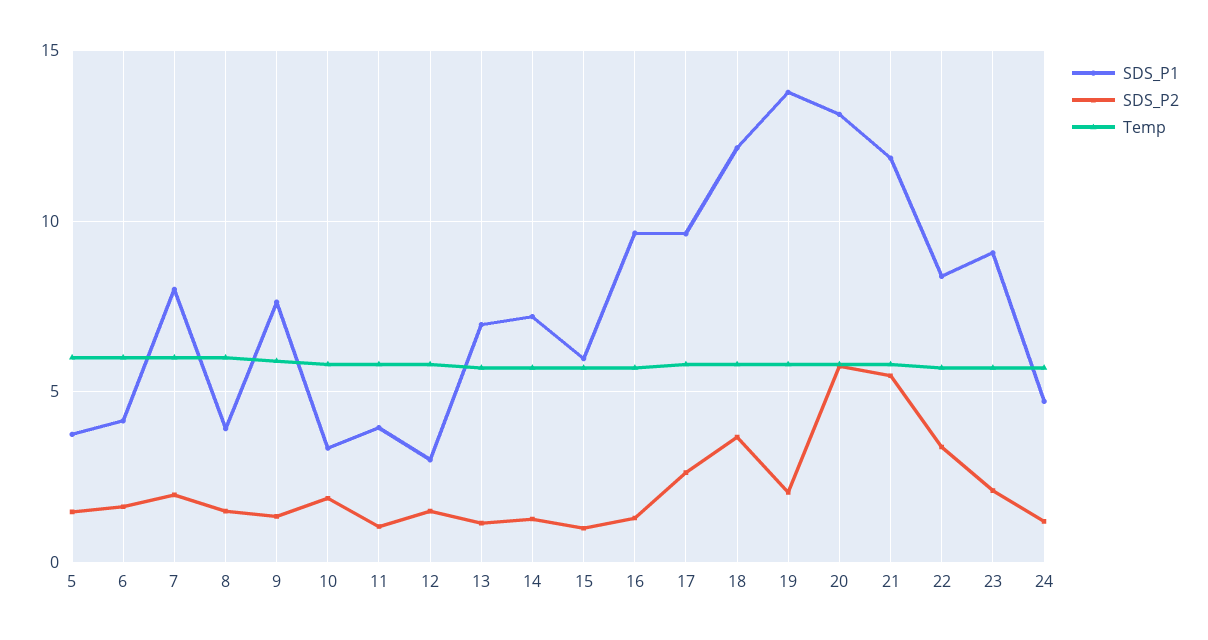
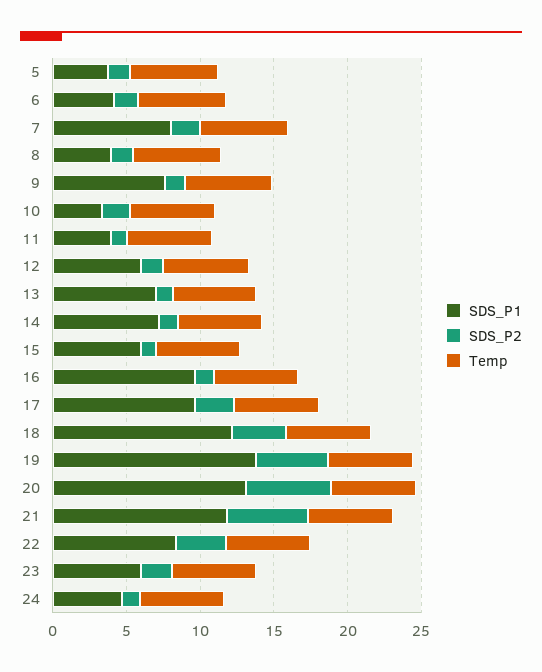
  {
    "SDS_P1": {
      "5": 4,
      "6": 4,
      "7": 8,
      "8": 4,
      "9": 7.5,
      "10": 3.5,
      "11": 4,
-     "12": 3,
+     "12": 6,
      "13": 7,
      "14": 7,
      "15": 6,
      "16": 9.5,
      "17": 9.5,
      "18": 12,
      "19": 14,
      "20": 13,
      "21": 12,
      "22": 8.5,
-     "23": 9,
+     "23": 6,
      "24": 4.5
    },
    "SDS_P2": {
      "5": 1.5,
      "6": 1.5,
      "7": 2,
      "8": 1.5,
      "9": 1.5,
      "10": 2,
      "11": 1,
      "12": 1.5,
      "13": 1,
      "14": 1.5,
      "15": 1,
      "16": 1.5,
      "17": 2.5,
      "18": 3.5,
-     "19": 2,
+     "19": 5,
      "20": 6,
      "21": 5.5,
      "22": 3.5,
      "23": 2,
      "24": 1
    },
    "Temp": {
      "5": 6,
      "6": 6,
      "7": 6,
      "8": 6,
      "9": 6,
      "10": 6,
      "11": 6,
      "12": 6,
      "13": 5.5,
      "14": 5.5,
      "15": 5.5,
      "16": 5.5,
      "17": 6,
      "18": 6,
      "19": 6,
      "20": 6,
      "21": 6,
      "22": 5.5,
      "23": 5.5,
      "24": 5.5
    }
  }

